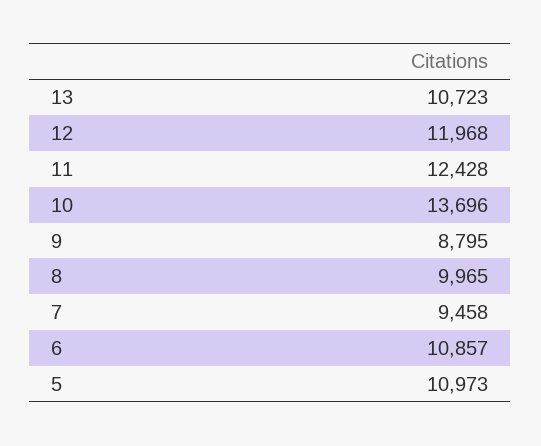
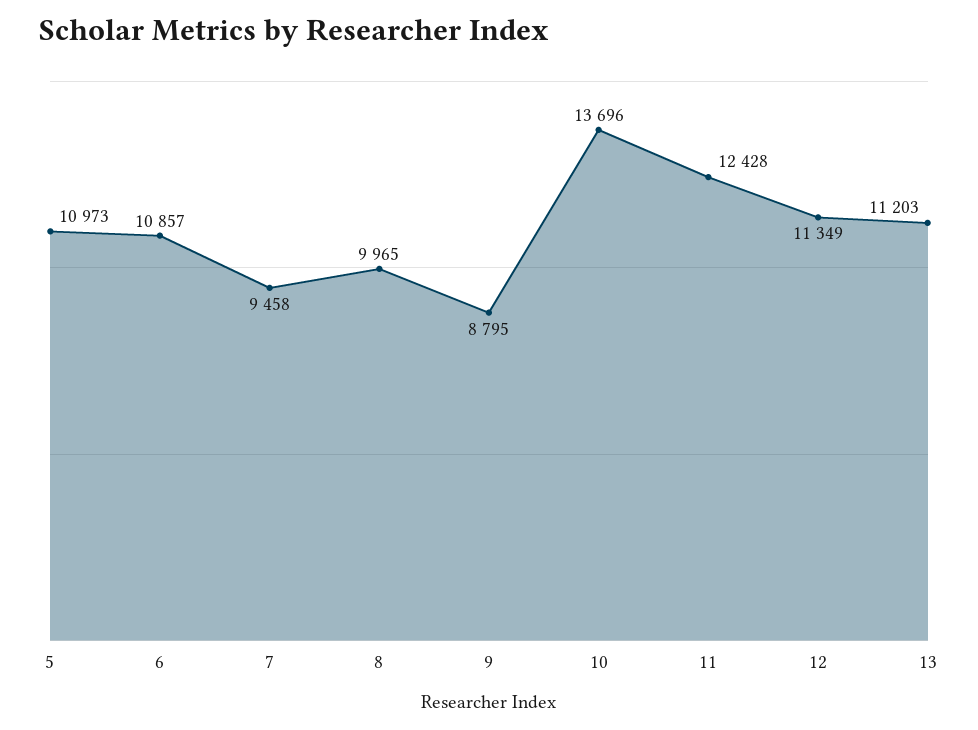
  {
-   "13": 10723,
+   "13": 11203,
-   "12": 11968,
+   "12": 11349,
    "11": 12428,
    "10": 13696,
    "9": 8795,
    "8": 9965,
    "7": 9458,
    "6": 10857,
    "5": 10973
  }

